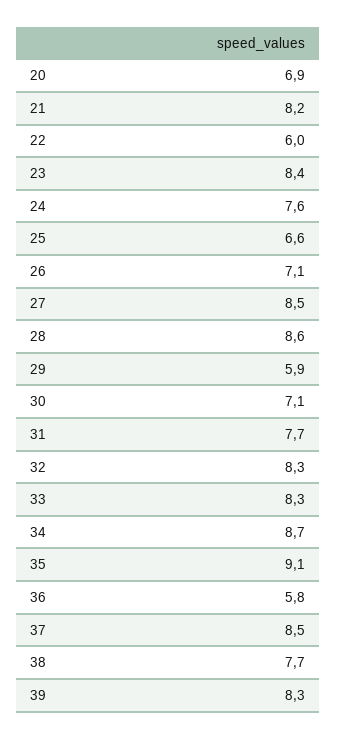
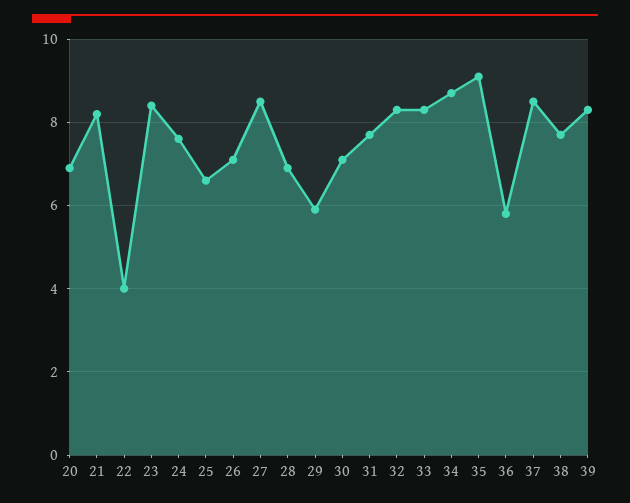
  {
    "20": 6.9,
    "21": 8.2,
-   "22": 6,
+   "22": 4,
    "23": 8.4,
    "24": 7.6,
    "25": 6.6,
    "26": 7.1,
    "27": 8.5,
-   "28": 8.6,
+   "28": 7,
    "29": 5.9,
    "30": 7.1,
    "31": 7.7,
    "32": 8.3,
    "33": 8.3,
    "34": 8.7,
    "35": 9.1,
    "36": 5.8,
    "37": 8.5,
    "38": 7.7,
    "39": 8.3
  }

